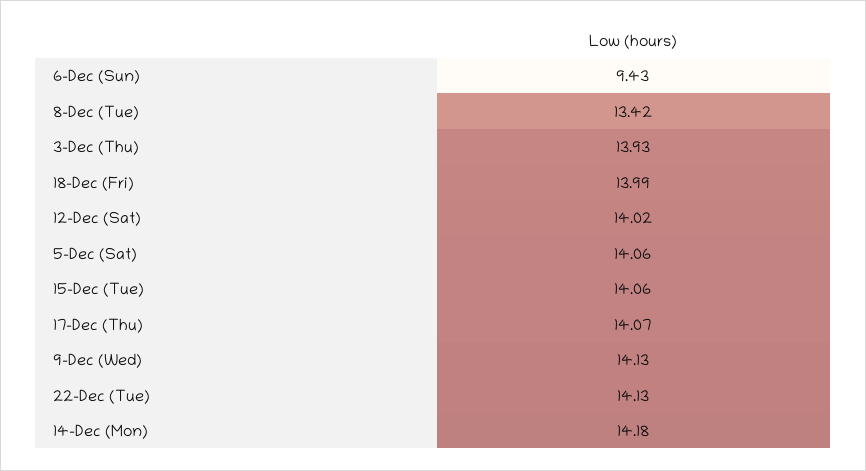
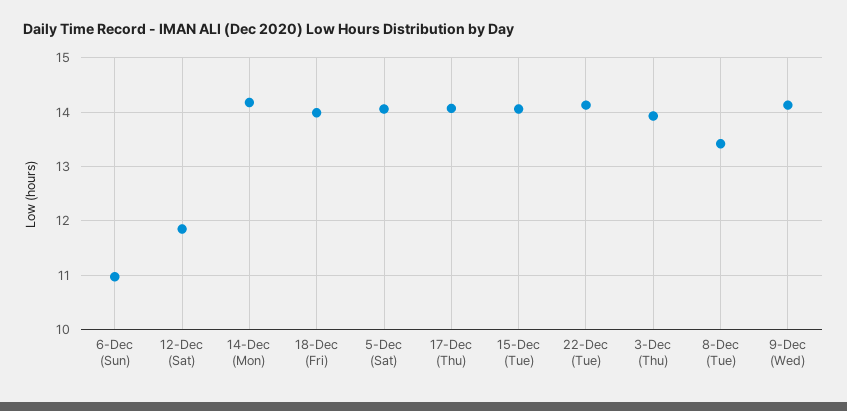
  {
-   "6-Dec (Sun)": 9.43,
+   "6-Dec (Sun)": 11,
    "8-Dec (Tue)": 13.42,
    "3-Dec (Thu)": 13.93,
    "18-Dec (Fri)": 13.99,
-   "12-Dec (Sat)": 14.02,
+   "12-Dec (Sat)": 11.8,
    "5-Dec (Sat)": 14.06,
    "15-Dec (Tue)": 14.06,
    "17-Dec (Thu)": 14.07,
    "9-Dec (Wed)": 14.13,
    "22-Dec (Tue)": 14.13,
    "14-Dec (Mon)": 14.18
  }

